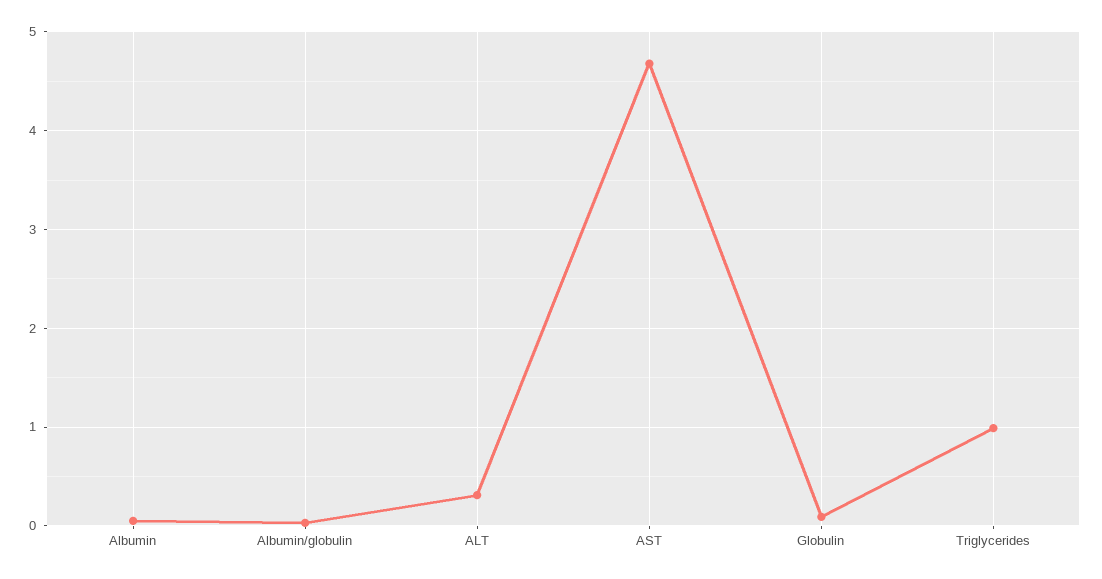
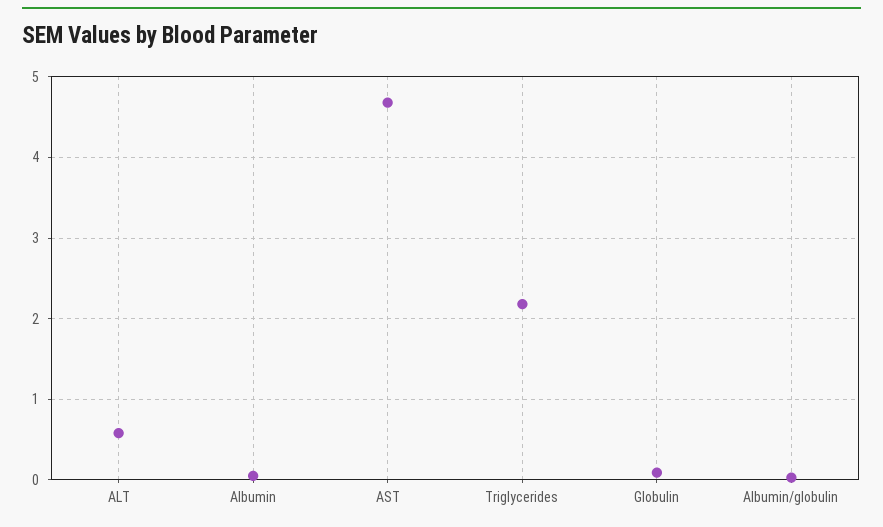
  {
    "Albumin": 0.1,
    "Albumin/globulin": 0,
-   "ALT": 0.3,
+   "ALT": 0.6,
    "AST": 4.7,
    "Globulin": 0.1,
-   "Triglycerides": 1
+   "Triglycerides": 2.2
  }

